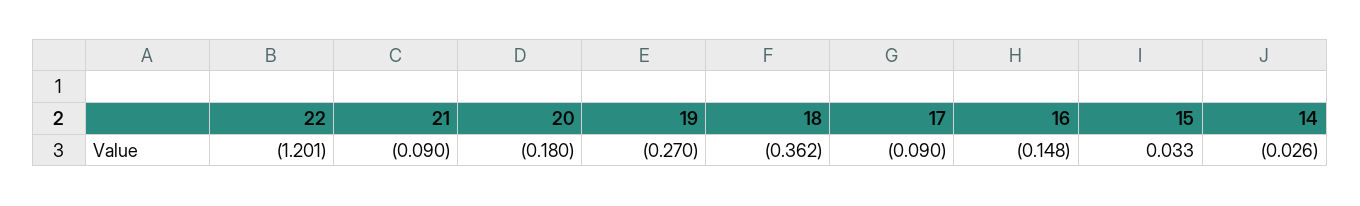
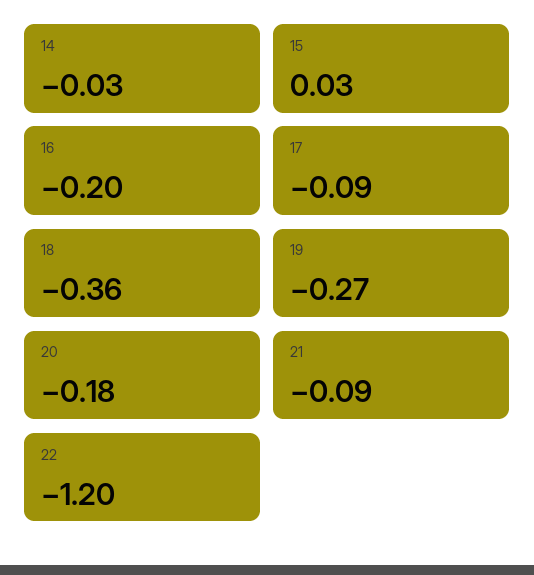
  {
    "22": -1.201,
    "21": -0.09,
    "20": -0.18,
    "19": -0.27,
    "18": -0.362,
    "17": -0.09,
-   "16": -0.148,
+   "16": -0.2,
    "15": 0.033,
    "14": -0.026
  }

